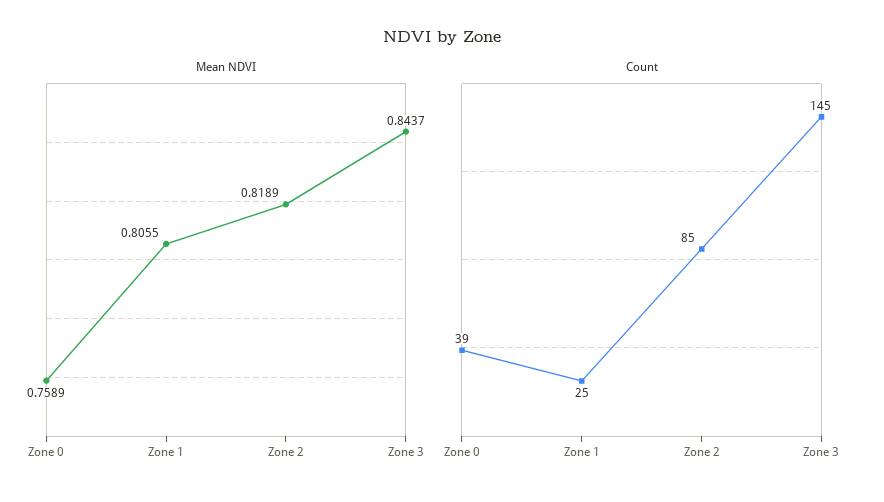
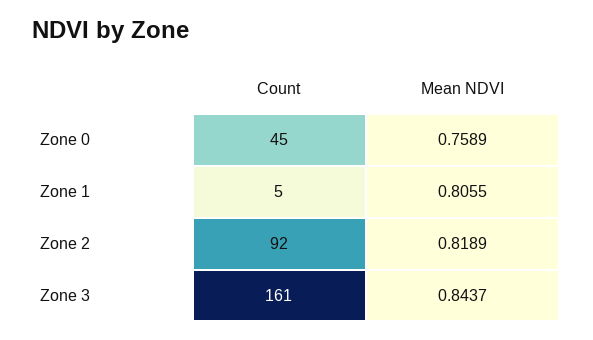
  {
    "Mean NDVI": {
      "Zone 0": 0.7589,
      "Zone 1": 0.8055,
      "Zone 2": 0.8189,
      "Zone 3": 0.8437
    },
    "Count": {
-     "Zone 0": 39,
+     "Zone 0": 45,
-     "Zone 1": 25,
+     "Zone 1": 5,
-     "Zone 2": 85,
+     "Zone 2": 92,
-     "Zone 3": 145
+     "Zone 3": 161
    }
  }

